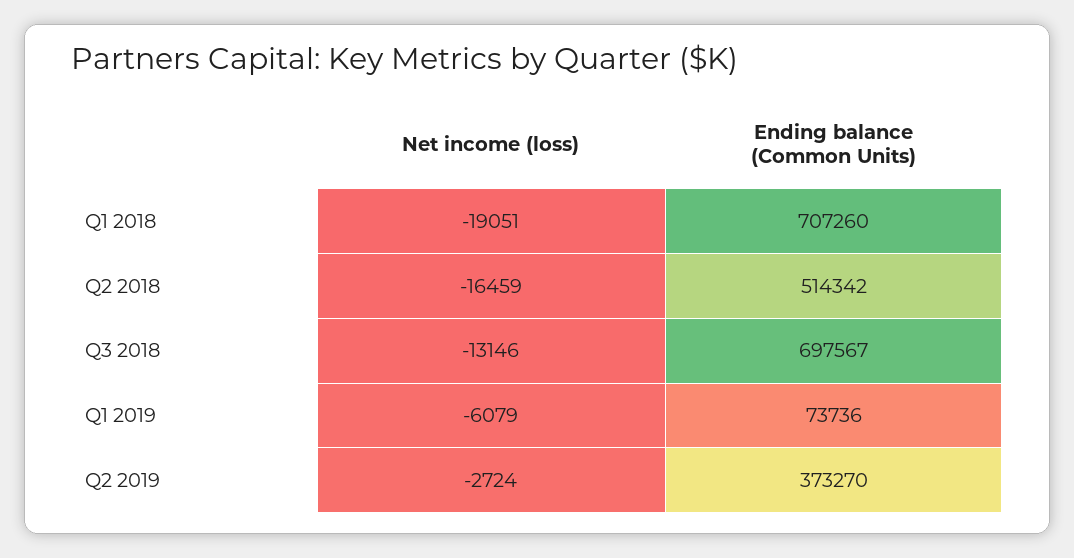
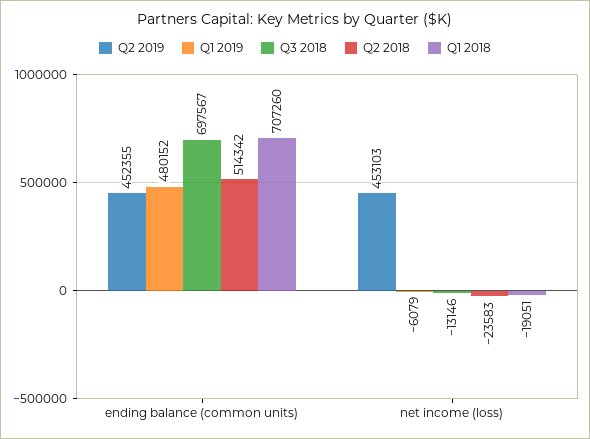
  {
    "Q1 2018": {
      "Net income (loss)": -19051,
      "Ending balance (Common Units)": 707260
    },
    "Q2 2018": {
-     "Net income (loss)": -16459,
+     "Net income (loss)": -23583,
      "Ending balance (Common Units)": 514342
    },
    "Q3 2018": {
      "Net income (loss)": -13146,
      "Ending balance (Common Units)": 697567
    },
    "Q1 2019": {
      "Net income (loss)": -6079,
-     "Ending balance (Common Units)": 73736
+     "Ending balance (Common Units)": 480152
    },
    "Q2 2019": {
-     "Net income (loss)": -2724,
+     "Net income (loss)": 453103,
-     "Ending balance (Common Units)": 373270
+     "Ending balance (Common Units)": 452355
    }
  }

